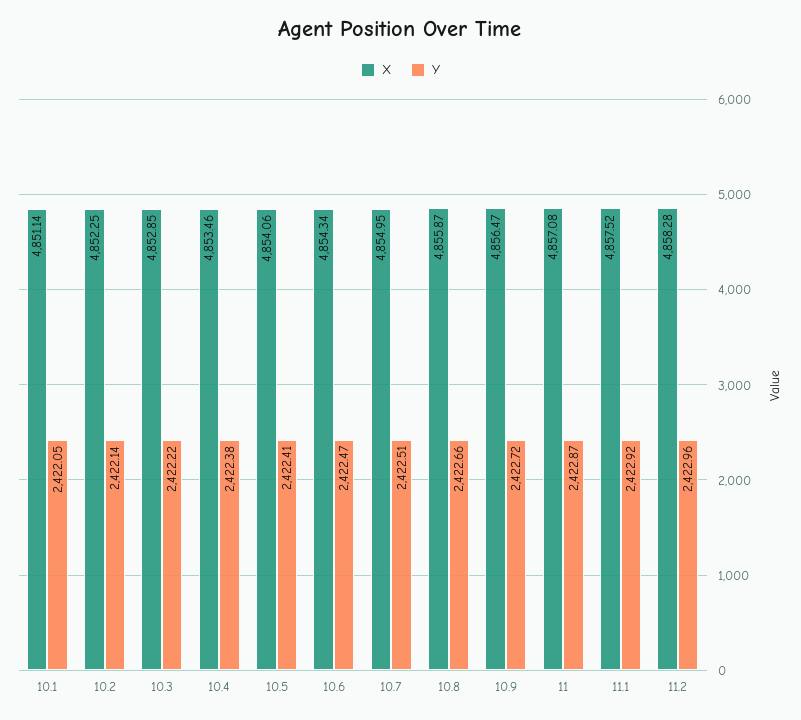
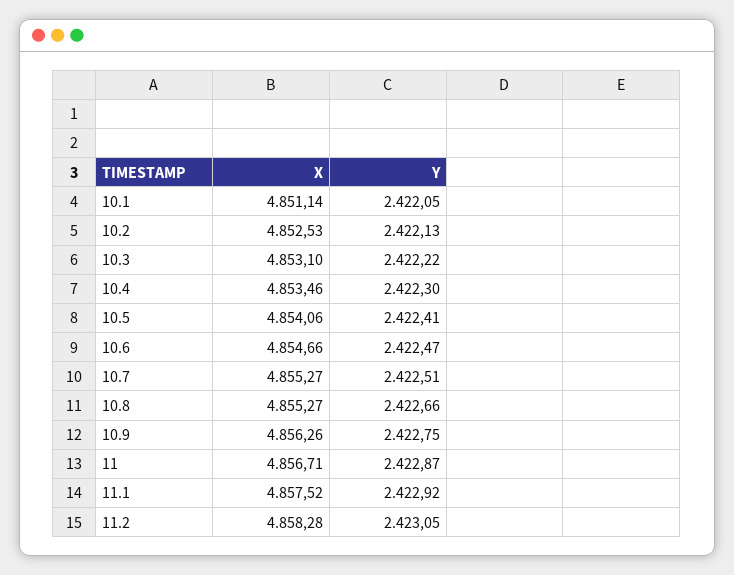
  {
    "X": {
      "10.1": 4851.14,
-     "10.2": 4852.25,
+     "10.2": 4852.53,
-     "10.3": 4852.85,
+     "10.3": 4853.1,
      "10.4": 4853.46,
      "10.5": 4854.06,
-     "10.6": 4854.34,
+     "10.6": 4854.66,
-     "10.7": 4854.95,
+     "10.7": 4855.27,
-     "10.8": 4855.87,
+     "10.8": 4855.27,
-     "10.9": 4856.47,
+     "10.9": 4856.26,
-     "11": 4857.08,
+     "11": 4856.71,
      "11.1": 4857.52,
      "11.2": 4858.28
    },
    "Y": {
      "10.1": 2422.05,
-     "10.2": 2422.14,
+     "10.2": 2422.13,
      "10.3": 2422.22,
-     "10.4": 2422.38,
+     "10.4": 2422.3,
      "10.5": 2422.41,
      "10.6": 2422.47,
      "10.7": 2422.51,
      "10.8": 2422.66,
-     "10.9": 2422.72,
+     "10.9": 2422.75,
      "11": 2422.87,
      "11.1": 2422.92,
-     "11.2": 2422.96
+     "11.2": 2423.05
    }
  }

